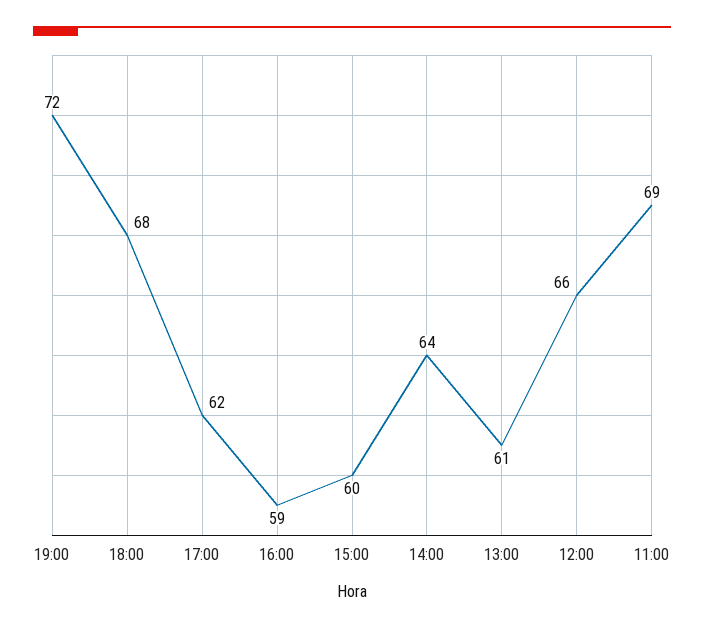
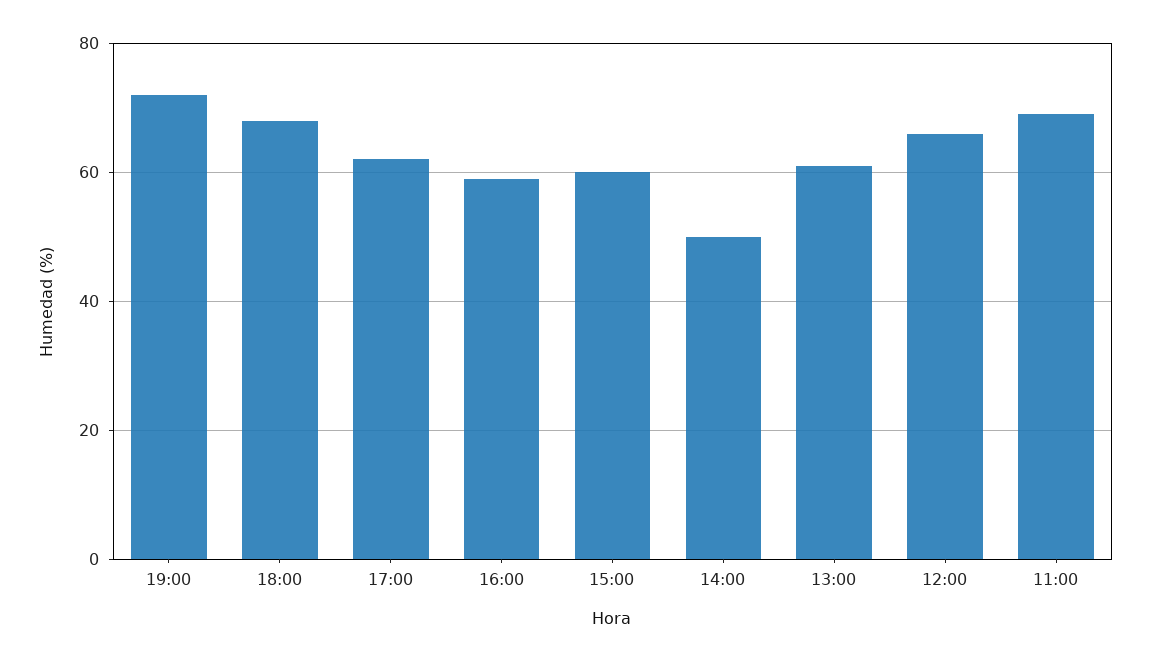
  {
    "19:00": 72,
    "18:00": 68,
    "17:00": 62,
    "16:00": 59,
    "15:00": 60,
-   "14:00": 64,
+   "14:00": 50,
    "13:00": 61,
    "12:00": 66,
    "11:00": 69
  }

